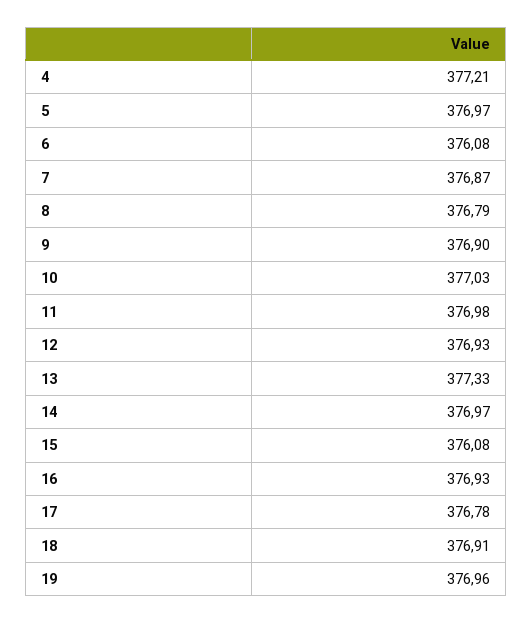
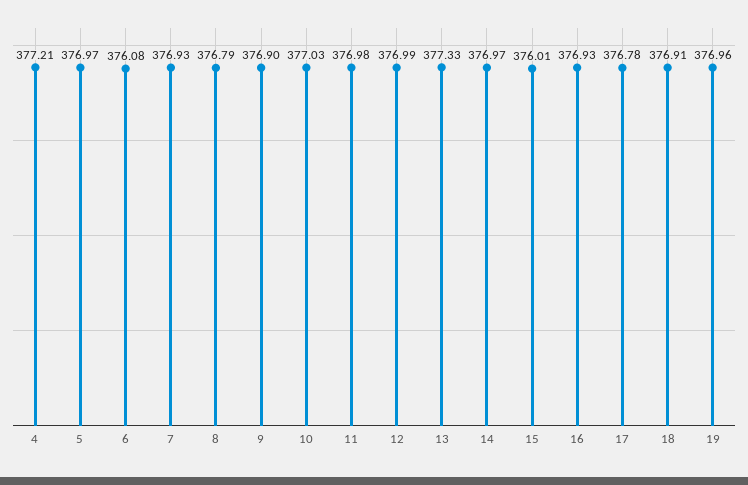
  {
    "4": 377.21,
    "5": 376.97,
    "6": 376.08,
-   "7": 376.87,
+   "7": 376.93,
    "8": 376.79,
    "9": 376.9,
    "10": 377.03,
    "11": 376.98,
-   "12": 376.93,
+   "12": 376.99,
    "13": 377.33,
    "14": 376.97,
-   "15": 376.08,
+   "15": 376.01,
    "16": 376.93,
    "17": 376.78,
    "18": 376.91,
    "19": 376.96
  }

